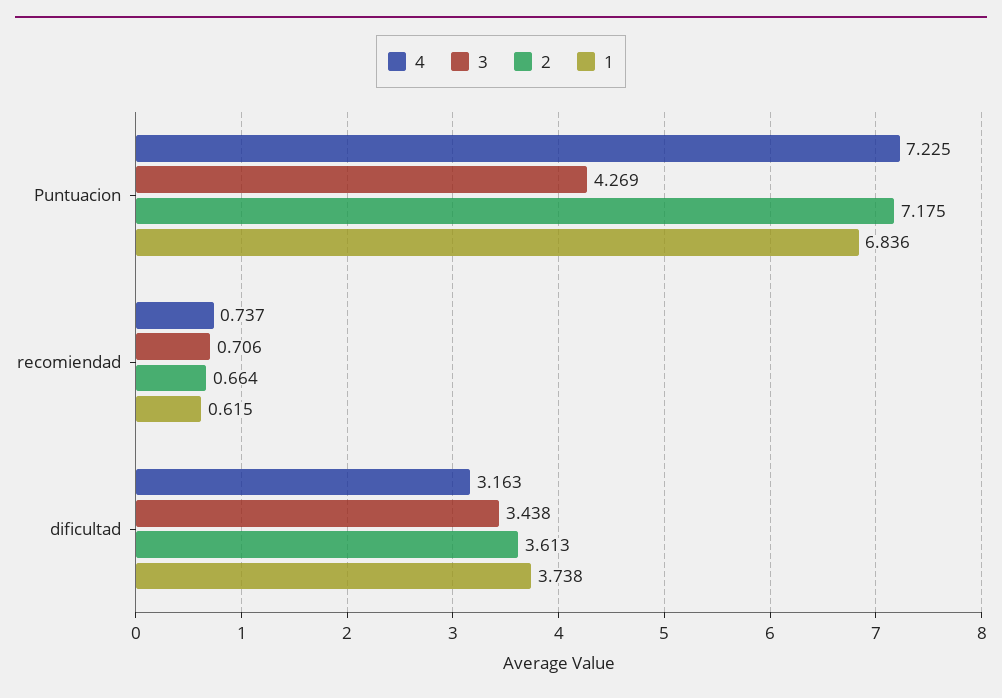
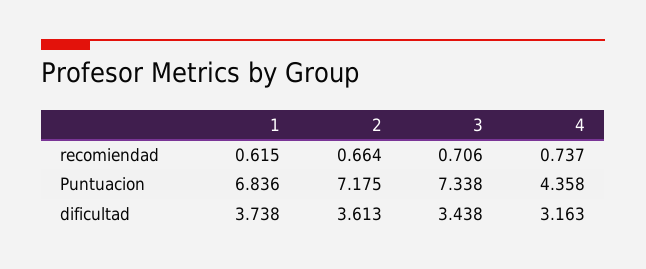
  {
    "4": {
-     "Puntuacion": 7.225,
+     "Puntuacion": 4.358,
      "recomiendad": 0.737,
      "dificultad": 3.163
    },
    "3": {
-     "Puntuacion": 4.269,
+     "Puntuacion": 7.338,
      "recomiendad": 0.706,
      "dificultad": 3.438
    },
    "2": {
      "Puntuacion": 7.175,
      "recomiendad": 0.664,
      "dificultad": 3.613
    },
    "1": {
      "Puntuacion": 6.836,
      "recomiendad": 0.615,
      "dificultad": 3.738
    }
  }

